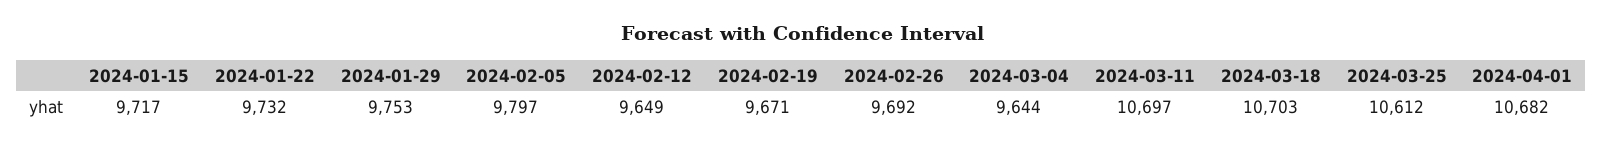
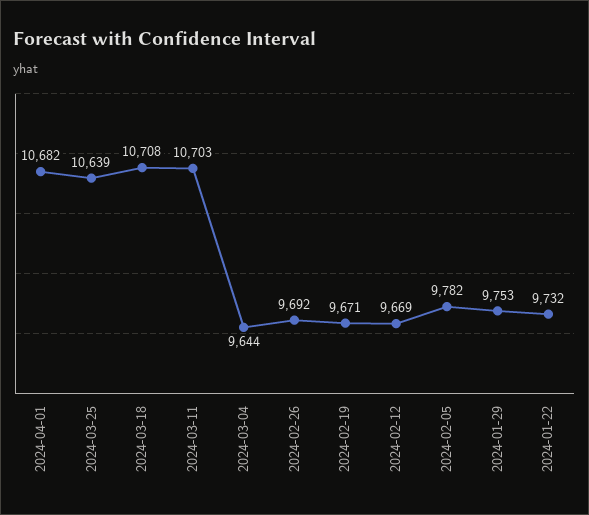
  {
-   "2024-01-15": 9717,
    "2024-01-22": 9732,
    "2024-01-29": 9753,
-   "2024-02-05": 9797,
+   "2024-02-05": 9782,
-   "2024-02-12": 9649,
+   "2024-02-12": 9669,
    "2024-02-19": 9671,
    "2024-02-26": 9692,
    "2024-03-04": 9644,
-   "2024-03-11": 10697,
+   "2024-03-11": 10703,
-   "2024-03-18": 10703,
+   "2024-03-18": 10708,
-   "2024-03-25": 10612,
+   "2024-03-25": 10639,
    "2024-04-01": 10682
  }

